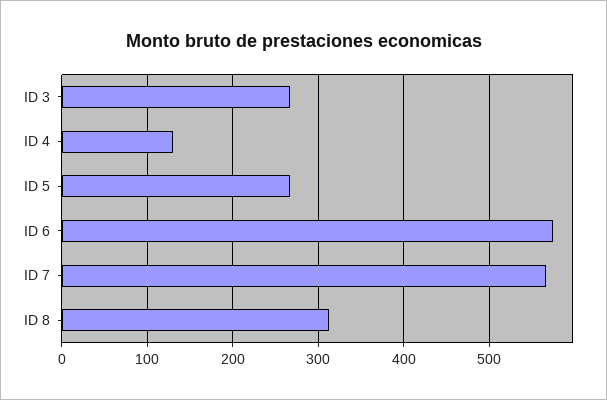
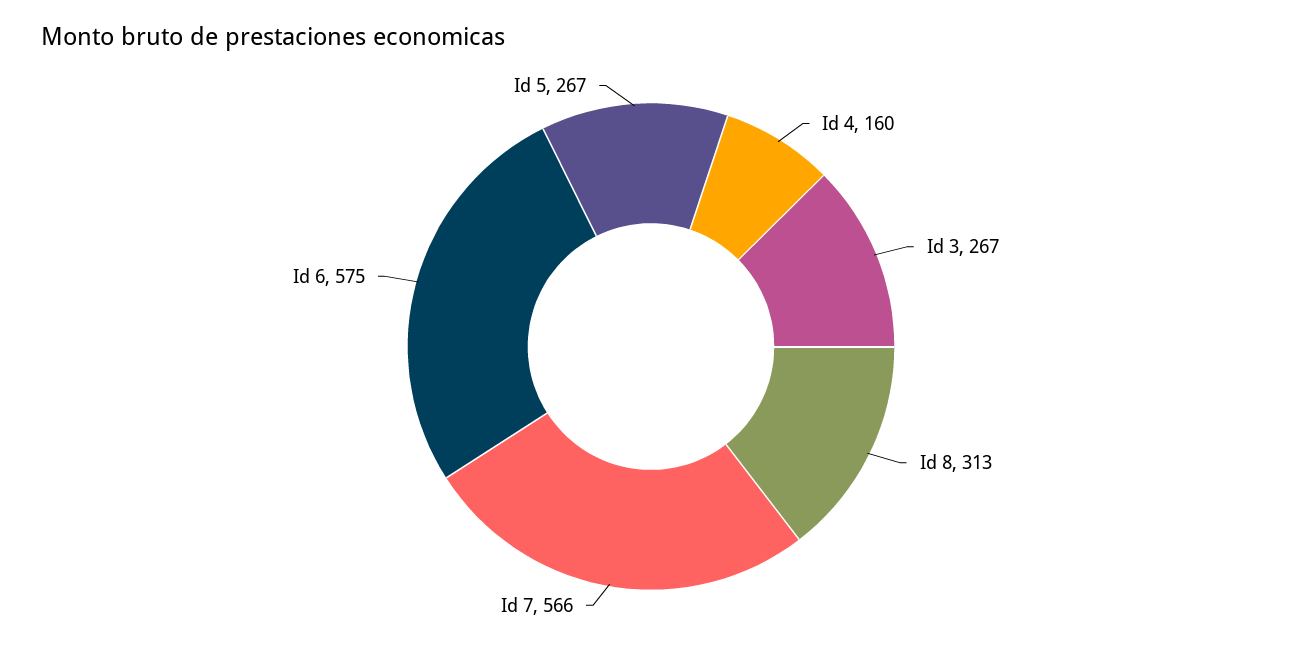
  {
    "ID 3": 267,
-   "ID 4": 130,
+   "ID 4": 160,
    "ID 5": 267,
    "ID 6": 575,
    "ID 7": 566,
    "ID 8": 313
  }

